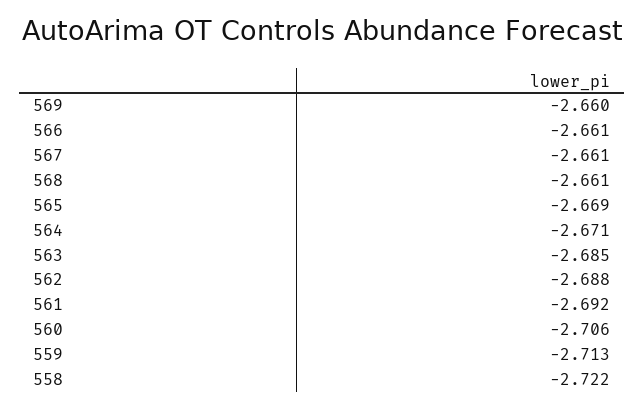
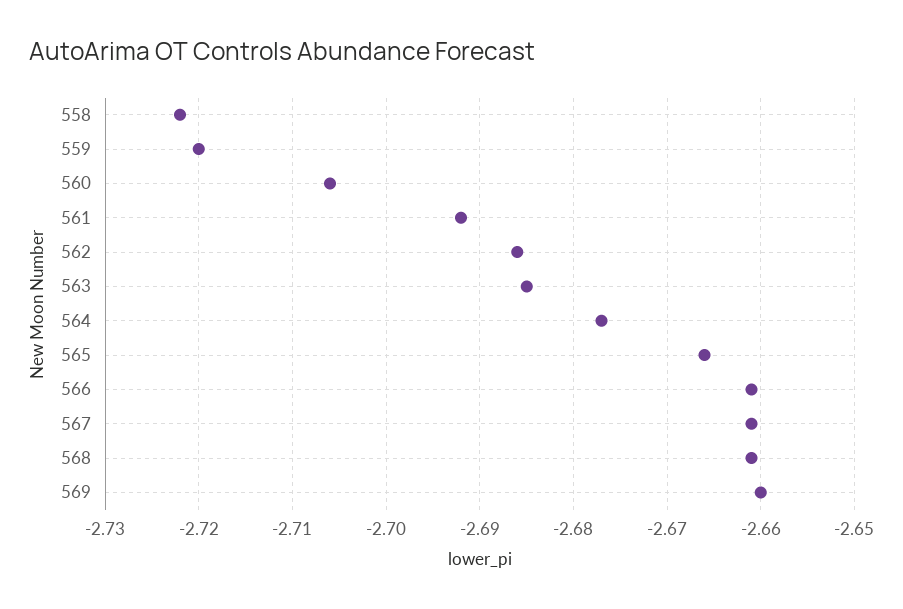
  {
    "569": -2.66,
    "566": -2.661,
    "567": -2.661,
    "568": -2.661,
-   "565": -2.669,
+   "565": -2.666,
-   "564": -2.671,
+   "564": -2.677,
    "563": -2.685,
-   "562": -2.688,
+   "562": -2.686,
    "561": -2.692,
    "560": -2.706,
-   "559": -2.713,
+   "559": -2.72,
    "558": -2.722
  }

